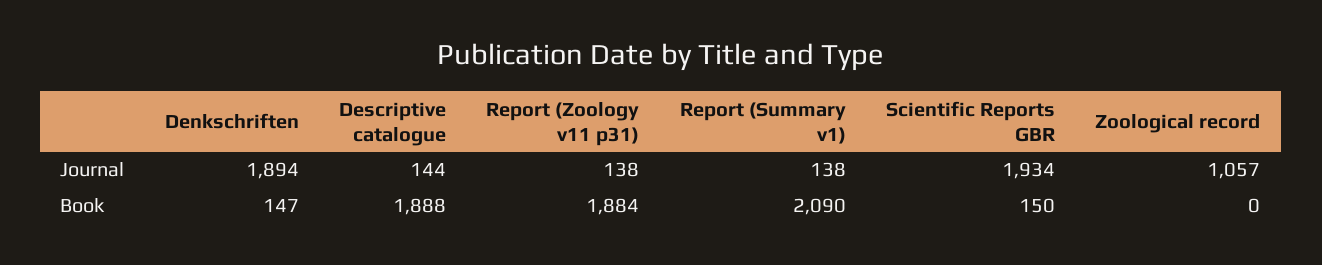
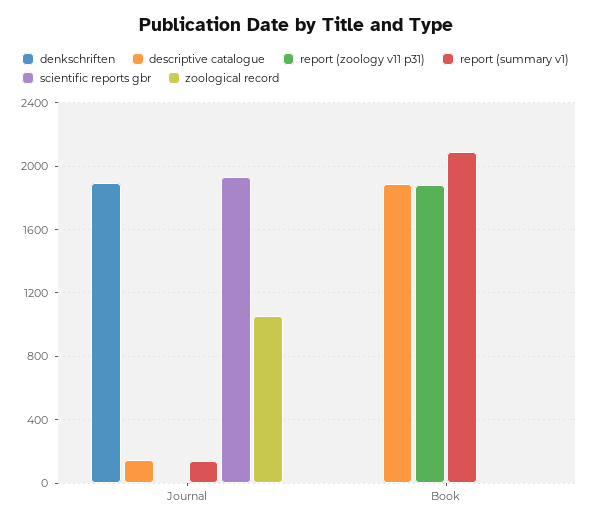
  {
    "Denkschriften": {
      "Journal": 1894,
-     "Book": 147
+     "Book": 0
    },
    "Descriptive catalogue": {
      "Journal": 144,
      "Book": 1888
    },
    "Report (Zoology v11 p31)": {
-     "Journal": 138,
+     "Journal": 0,
      "Book": 1884
    },
    "Report (Summary v1)": {
      "Journal": 138,
      "Book": 2090
    },
    "Scientific Reports GBR": {
      "Journal": 1934,
-     "Book": 150
+     "Book": 0
    },
    "Zoological record": {
      "Journal": 1057,
      "Book": 0
    }
  }

